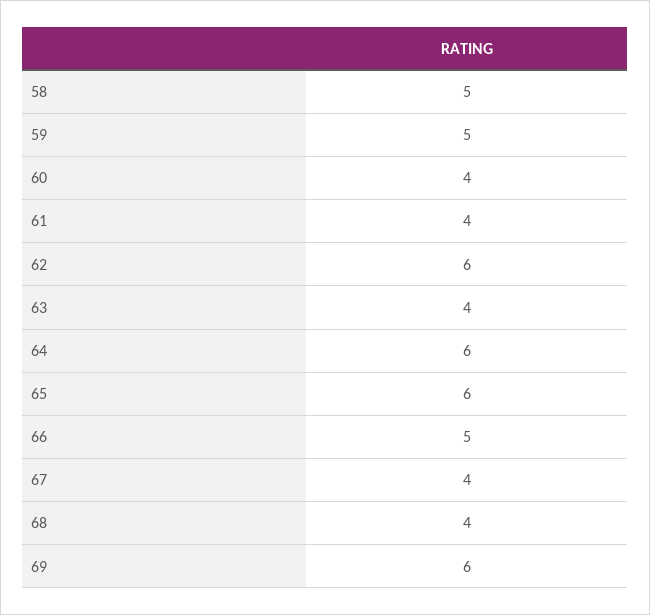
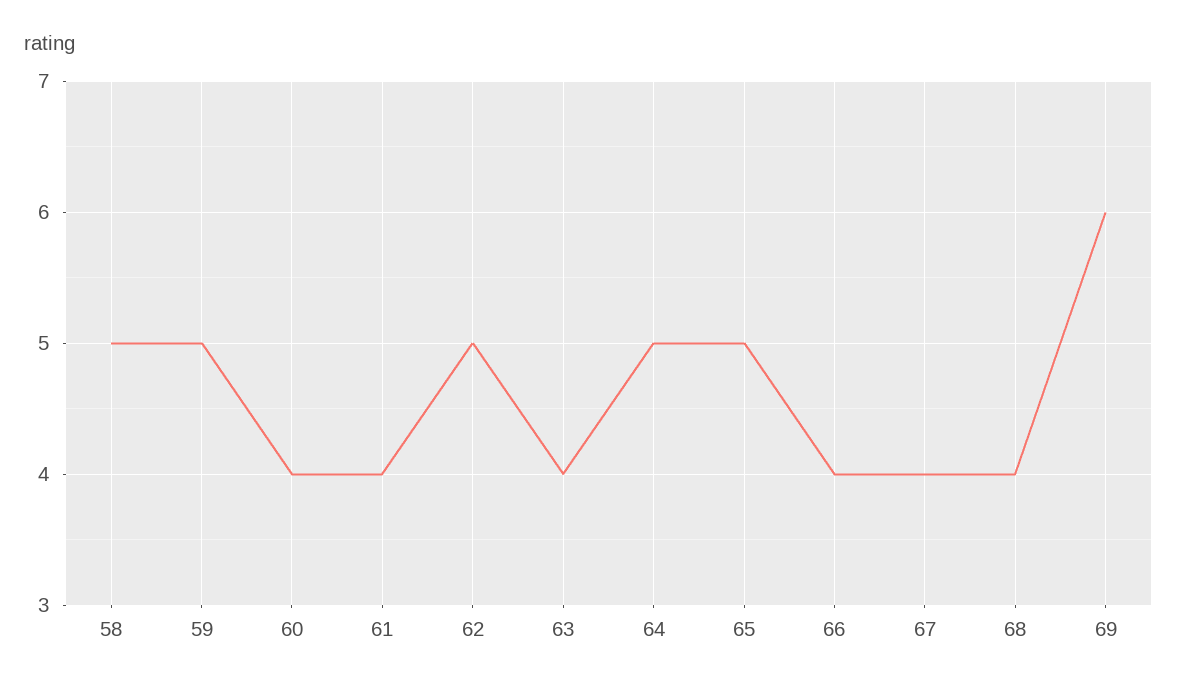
  {
    "58": 5,
    "59": 5,
    "60": 4,
    "61": 4,
-   "62": 6,
+   "62": 5,
    "63": 4,
-   "64": 6,
+   "64": 5,
-   "65": 6,
+   "65": 5,
-   "66": 5,
+   "66": 4,
    "67": 4,
    "68": 4,
    "69": 6
  }

